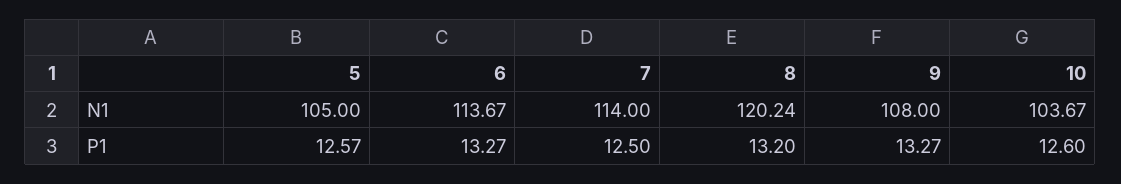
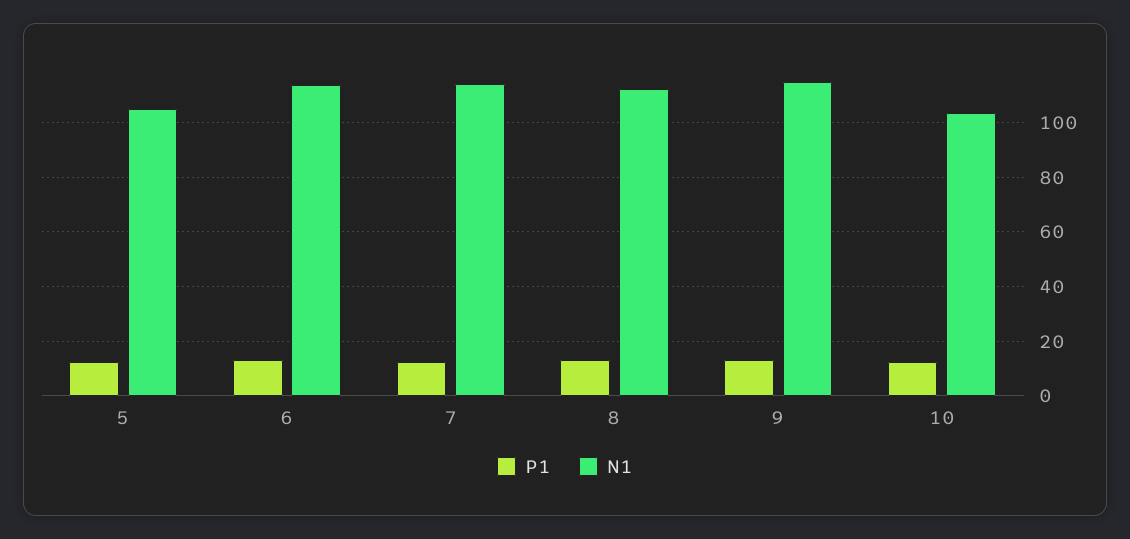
  {
    "N1": {
      "5": 105,
      "6": 113.67,
      "7": 114,
-     "8": 120.24,
+     "8": 112.5,
-     "9": 108,
+     "9": 115,
      "10": 103.67
    },
    "P1": {
      "5": 12.57,
      "6": 13.27,
      "7": 12.5,
      "8": 13.2,
      "9": 13.27,
      "10": 12.6
    }
  }

